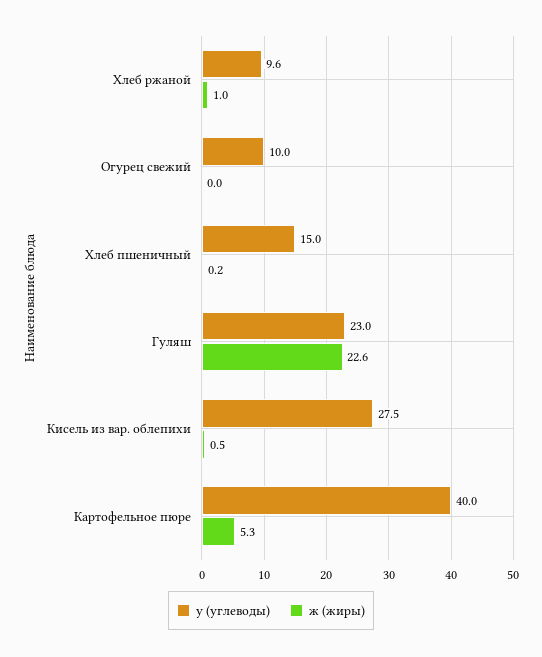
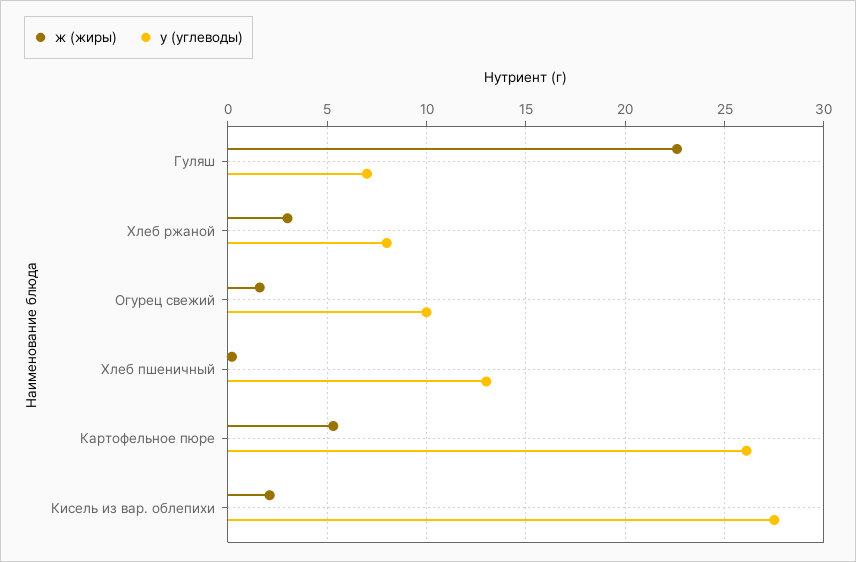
  {
    "у (углеводы)": {
-     "Хлеб ржаной": 9.6,
+     "Хлеб ржаной": 8,
      "Огурец свежий": 10,
-     "Хлеб пшеничный": 15,
+     "Хлеб пшеничный": 13,
-     "Гуляш": 23,
+     "Гуляш": 7,
      "Кисель из вар. облепихи": 27.5,
-     "Картофельное пюре": 40
+     "Картофельное пюре": 26
    },
    "ж (жиры)": {
-     "Хлеб ржаной": 1,
+     "Хлеб ржаной": 3,
-     "Огурец свежий": 0,
+     "Огурец свежий": 1.5,
      "Хлеб пшеничный": 0.2,
      "Гуляш": 22.6,
-     "Кисель из вар. облепихи": 0.5,
+     "Кисель из вар. облепихи": 2,
      "Картофельное пюре": 5.3
    }
  }

